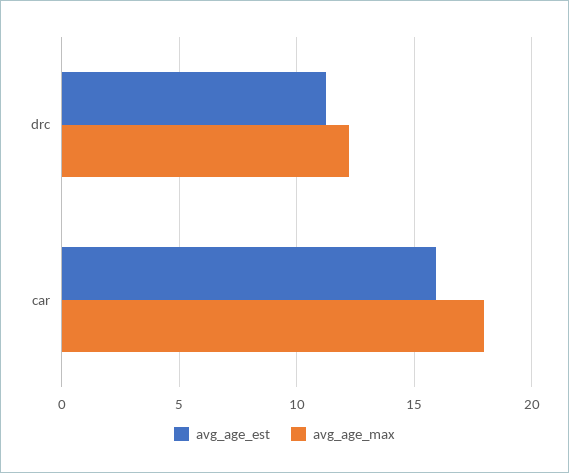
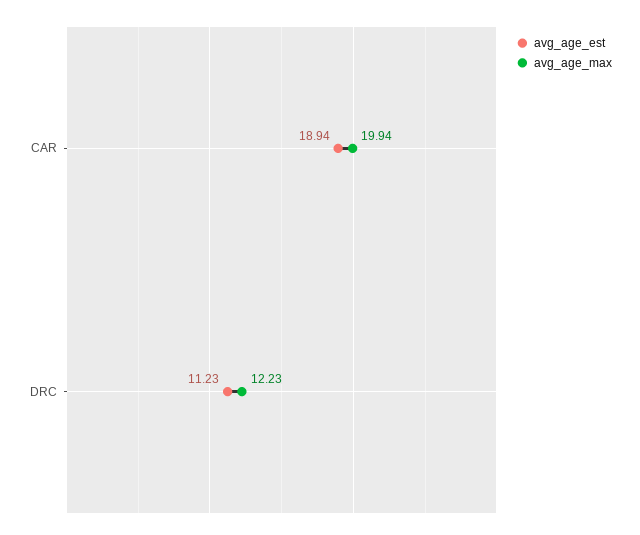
  {
    "avg_age_est": {
      "drc": 11.23,
-     "car": 16
+     "car": 18.94
    },
    "avg_age_max": {
      "drc": 12.23,
-     "car": 18
+     "car": 19.94
    }
  }

